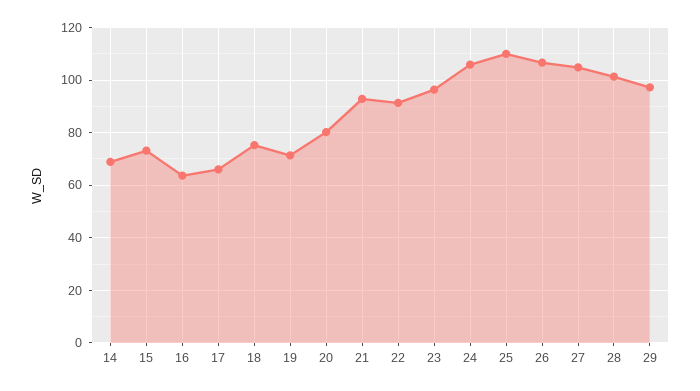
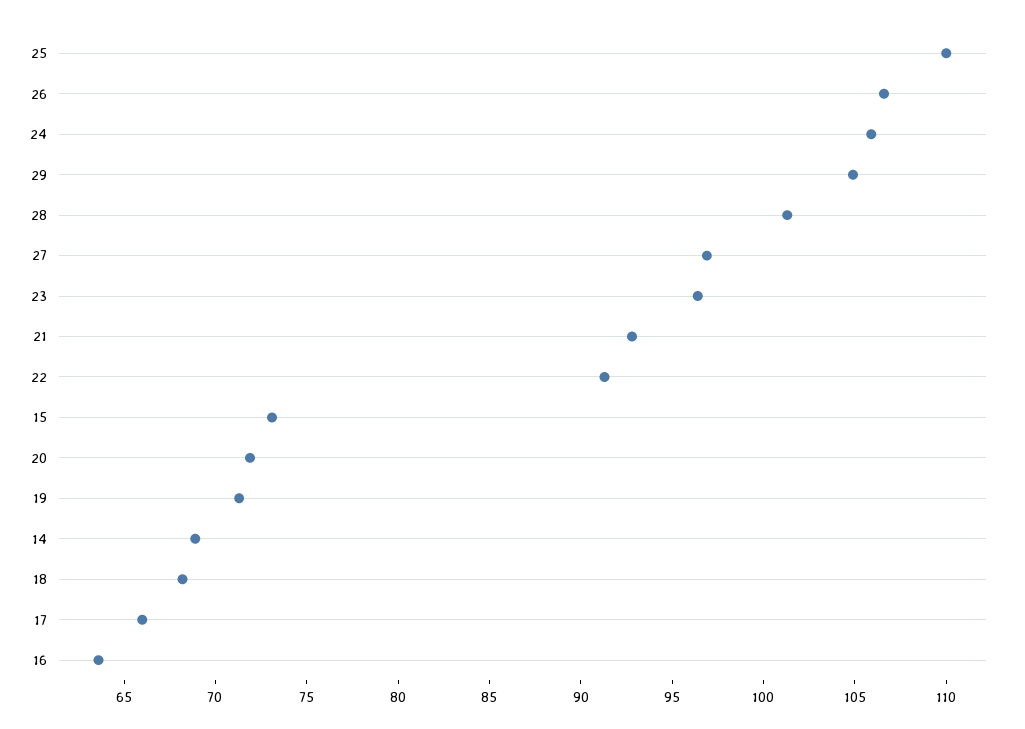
  {
    "14": 69,
    "15": 73,
    "16": 64,
    "17": 66,
-   "18": 75,
+   "18": 68,
    "19": 71,
-   "20": 80,
+   "20": 72,
    "21": 93,
    "22": 91,
    "23": 96,
    "24": 106,
    "25": 110,
    "26": 107,
-   "27": 105,
+   "27": 97,
    "28": 101,
-   "29": 97.5
+   "29": 105
  }

